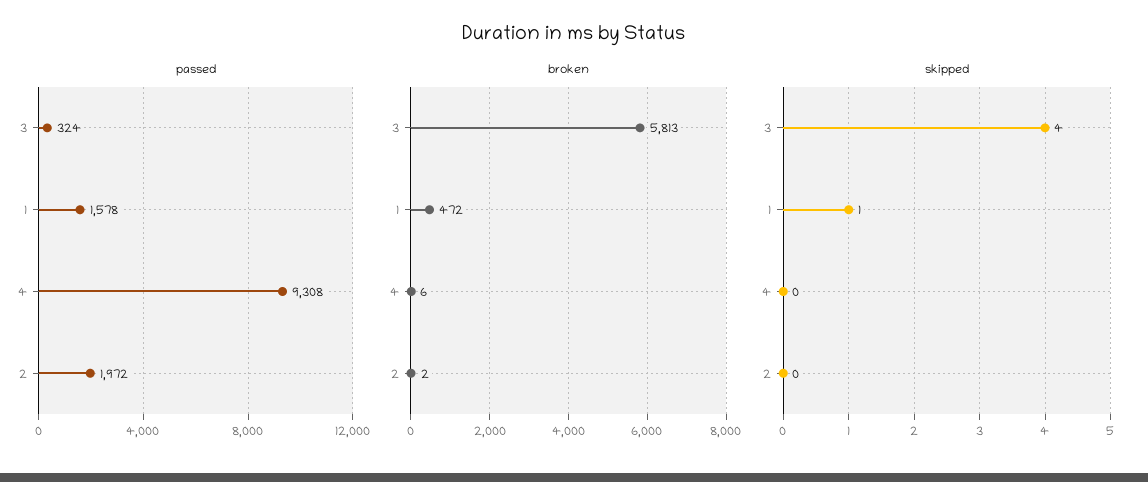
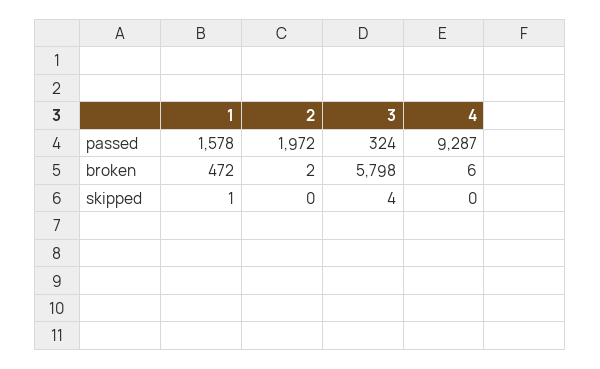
  {
    "passed": {
      "3": 324,
      "1": 1578,
-     "4": 9308,
+     "4": 9287,
      "2": 1972
    },
    "broken": {
-     "3": 5813,
+     "3": 5798,
      "1": 472,
      "4": 6,
      "2": 2
    },
    "skipped": {
      "3": 4,
      "1": 1,
      "4": 0,
      "2": 0
    }
  }

